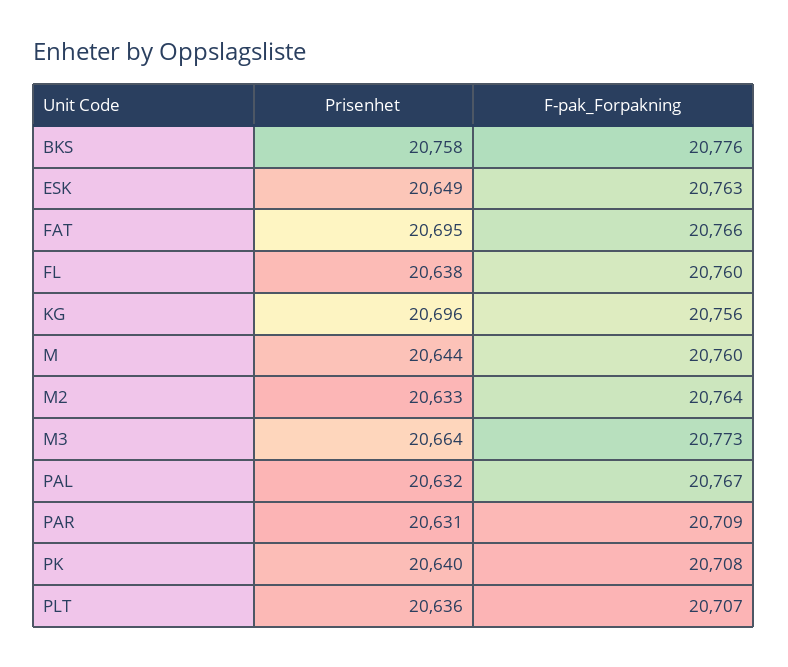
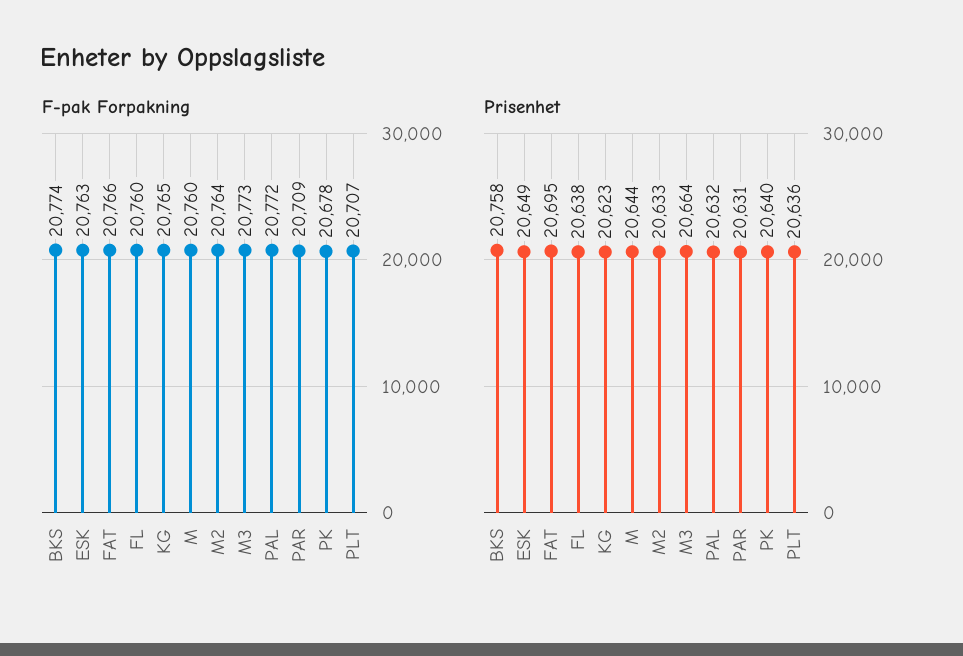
  {
    "Prisenhet": {
      "BKS": 20758,
      "ESK": 20649,
      "FAT": 20695,
      "FL": 20638,
-     "KG": 20696,
+     "KG": 20623,
      "M": 20644,
      "M2": 20633,
      "M3": 20664,
      "PAL": 20632,
      "PAR": 20631,
      "PK": 20640,
      "PLT": 20636
    },
    "F-pak_Forpakning": {
-     "BKS": 20776,
+     "BKS": 20774,
      "ESK": 20763,
      "FAT": 20766,
      "FL": 20760,
-     "KG": 20756,
+     "KG": 20765,
      "M": 20760,
      "M2": 20764,
      "M3": 20773,
-     "PAL": 20767,
+     "PAL": 20772,
      "PAR": 20709,
-     "PK": 20708,
+     "PK": 20678,
      "PLT": 20707
    }
  }

